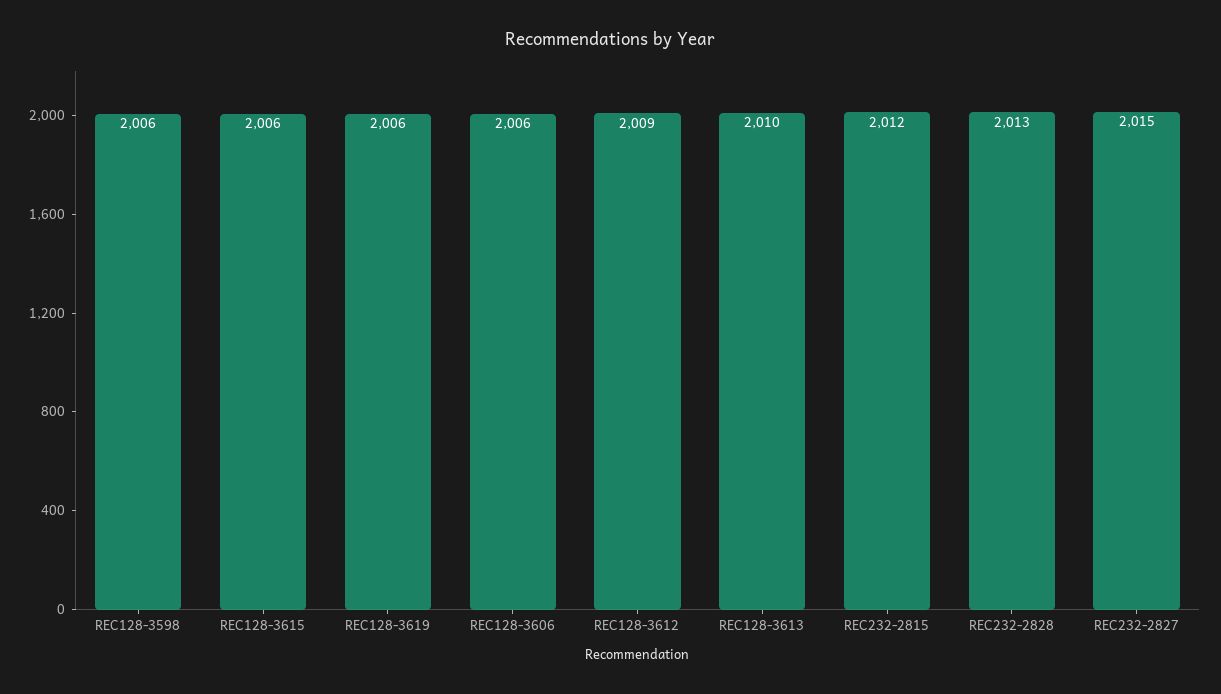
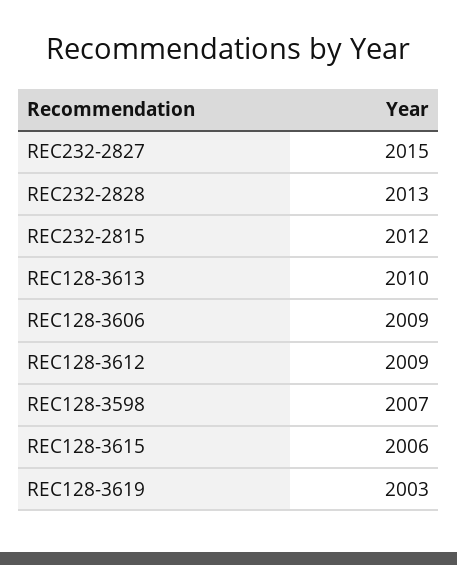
  {
-   "REC128-3598": 2006,
+   "REC128-3598": 2007,
    "REC128-3615": 2006,
-   "REC128-3619": 2006,
+   "REC128-3619": 2003,
-   "REC128-3606": 2006,
+   "REC128-3606": 2009,
    "REC128-3612": 2009,
    "REC128-3613": 2010,
    "REC232-2815": 2012,
    "REC232-2828": 2013,
    "REC232-2827": 2015
  }

